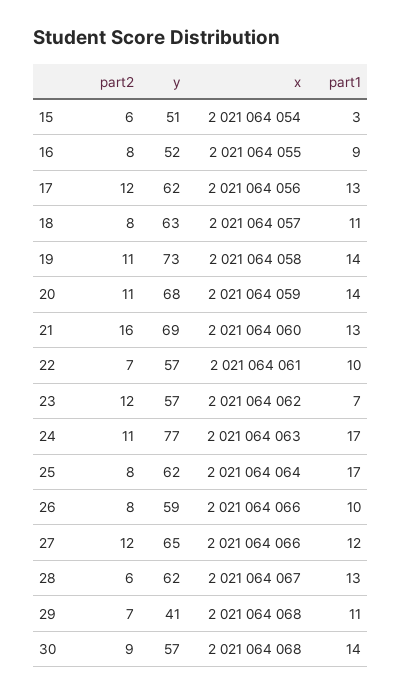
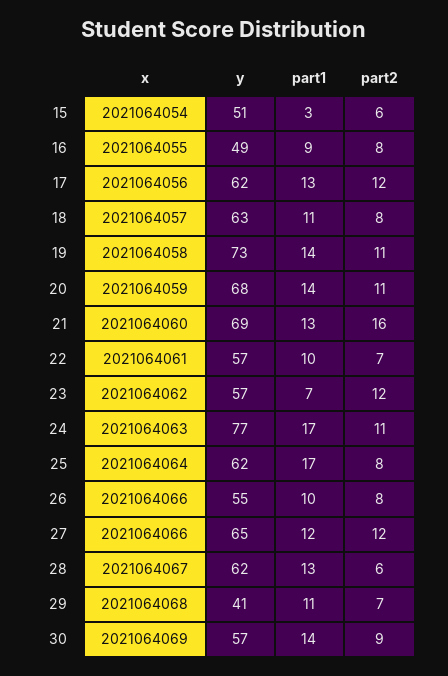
  {
    "part2": {
      "15": 6,
      "16": 8,
      "17": 12,
      "18": 8,
      "19": 11,
      "20": 11,
      "21": 16,
      "22": 7,
      "23": 12,
      "24": 11,
      "25": 8,
      "26": 8,
      "27": 12,
      "28": 6,
      "29": 7,
      "30": 9
    },
    "y": {
      "15": 51,
-     "16": 52,
+     "16": 49,
      "17": 62,
      "18": 63,
      "19": 73,
      "20": 68,
      "21": 69,
      "22": 57,
      "23": 57,
      "24": 77,
      "25": 62,
-     "26": 59,
+     "26": 55,
      "27": 65,
      "28": 62,
      "29": 41,
      "30": 57
    },
    "x": {
      "15": 2021064054,
      "16": 2021064055,
      "17": 2021064056,
      "18": 2021064057,
      "19": 2021064058,
      "20": 2021064059,
      "21": 2021064060,
      "22": 2021064061,
      "23": 2021064062,
      "24": 2021064063,
      "25": 2021064064,
      "26": 2021064066,
      "27": 2021064066,
      "28": 2021064067,
      "29": 2021064068,
-     "30": 2021064068
+     "30": 2021064069
    },
    "part1": {
      "15": 3,
      "16": 9,
      "17": 13,
      "18": 11,
      "19": 14,
      "20": 14,
      "21": 13,
      "22": 10,
      "23": 7,
      "24": 17,
      "25": 17,
      "26": 10,
      "27": 12,
      "28": 13,
      "29": 11,
      "30": 14
    }
  }

